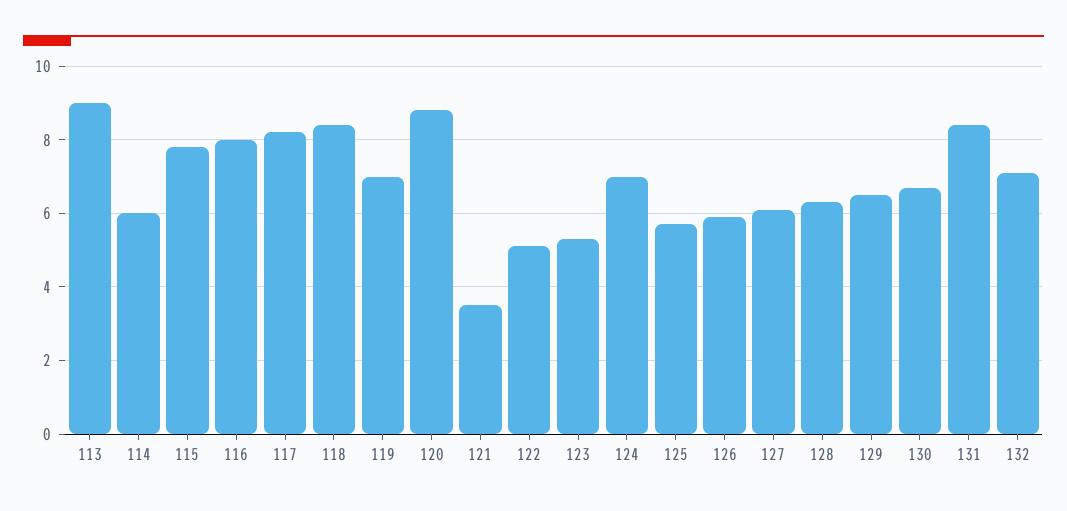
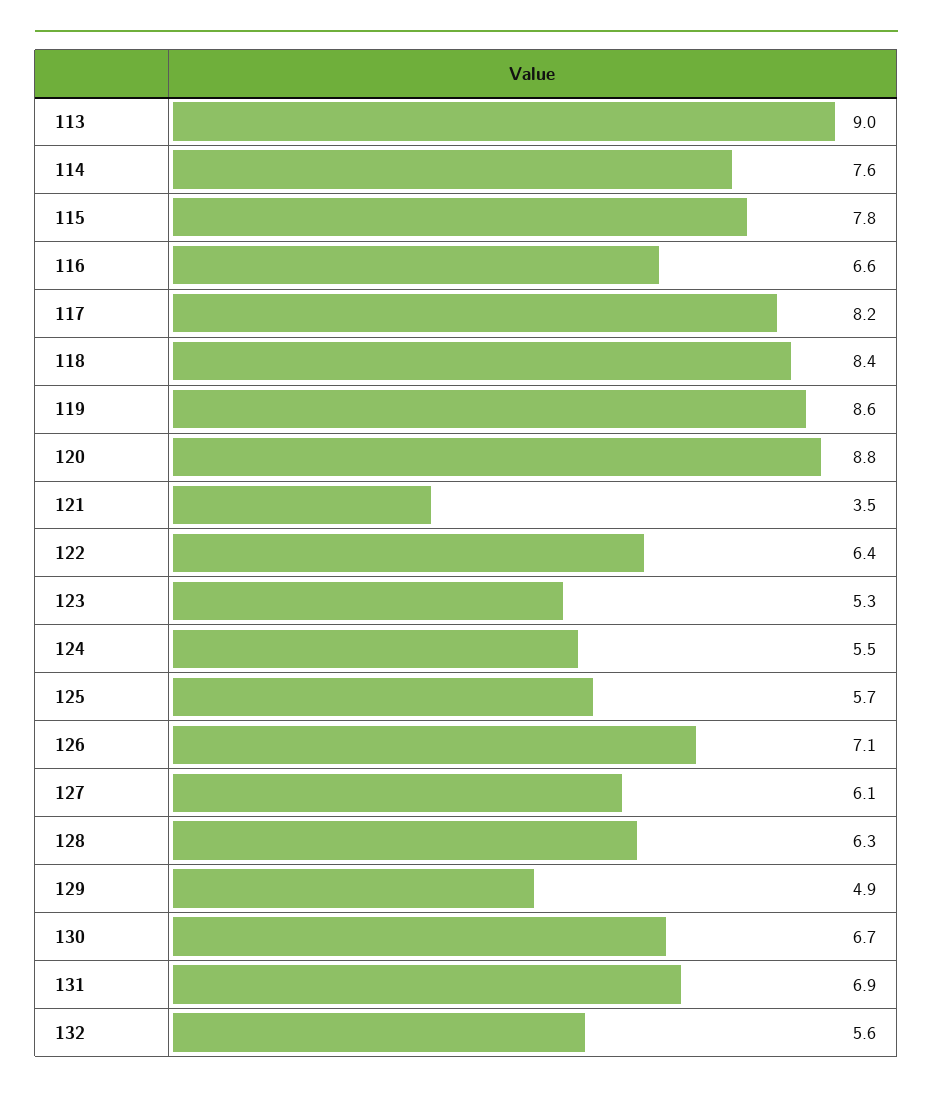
  {
    "113": 9,
-   "114": 6,
+   "114": 7.6,
    "115": 7.8,
-   "116": 8,
+   "116": 6.6,
    "117": 8.2,
    "118": 8.4,
-   "119": 7,
+   "119": 8.6,
    "120": 8.8,
    "121": 3.5,
-   "122": 5,
+   "122": 6.4,
    "123": 5.3,
-   "124": 7,
+   "124": 5.5,
    "125": 5.7,
-   "126": 6,
+   "126": 7.1,
    "127": 6.1,
    "128": 6.3,
-   "129": 6.5,
+   "129": 4.9,
    "130": 6.7,
-   "131": 8.5,
+   "131": 6.9,
-   "132": 7
+   "132": 5.6
  }

